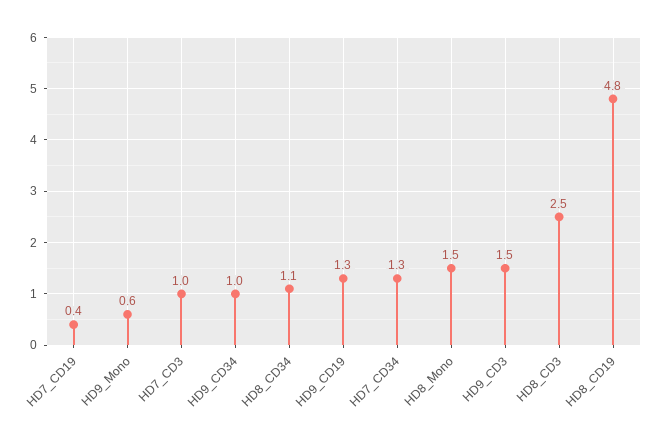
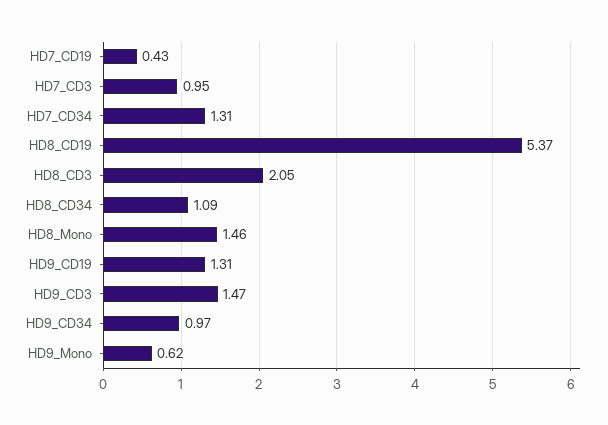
  {
    "HD7_CD19": 0.43,
    "HD9_Mono": 0.62,
    "HD7_CD3": 0.95,
    "HD9_CD34": 0.97,
    "HD8_CD34": 1.09,
    "HD9_CD19": 1.31,
    "HD7_CD34": 1.31,
    "HD8_Mono": 1.46,
    "HD9_CD3": 1.47,
-   "HD8_CD3": 2.5,
+   "HD8_CD3": 2.05,
-   "HD8_CD19": 4.8
+   "HD8_CD19": 5.37
  }

